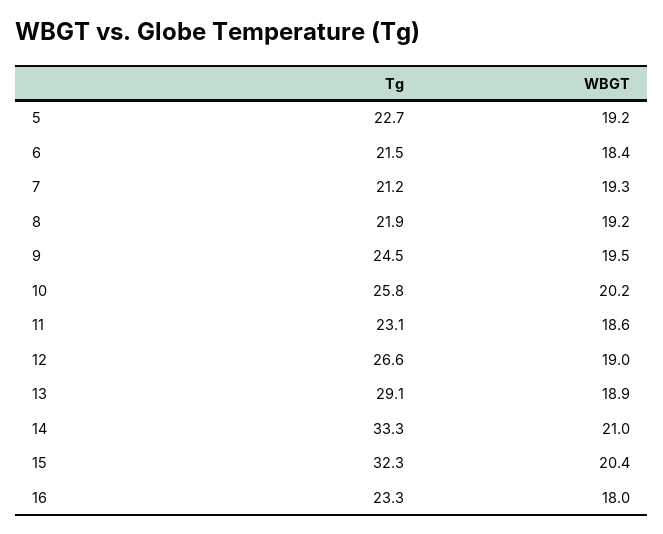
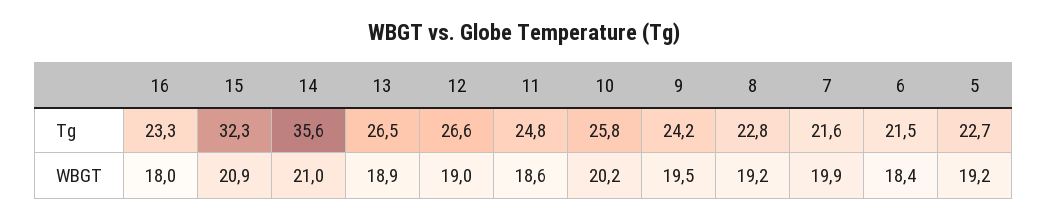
  {
    "Tg": {
      "5": 22.7,
      "6": 21.5,
-     "7": 21.2,
+     "7": 21.6,
-     "8": 21.9,
+     "8": 22.8,
-     "9": 24.5,
+     "9": 24.2,
      "10": 25.8,
-     "11": 23.1,
+     "11": 24.8,
      "12": 26.6,
-     "13": 29.1,
+     "13": 26.5,
-     "14": 33.3,
+     "14": 35.6,
      "15": 32.3,
      "16": 23.3
    },
    "WBGT": {
      "5": 19.2,
      "6": 18.4,
-     "7": 19.3,
+     "7": 19.9,
      "8": 19.2,
      "9": 19.5,
      "10": 20.2,
      "11": 18.6,
      "12": 19,
      "13": 18.9,
      "14": 21,
-     "15": 20.4,
+     "15": 20.9,
      "16": 18
    }
  }

